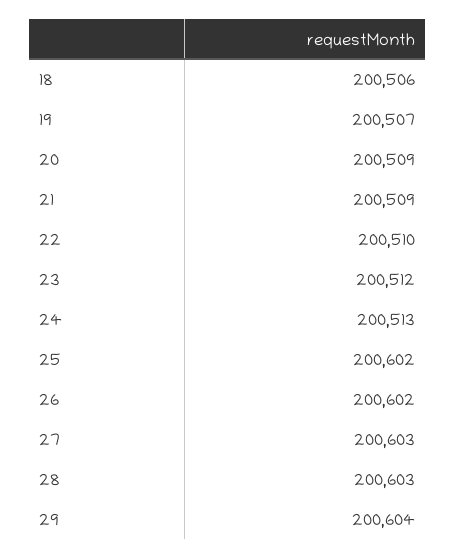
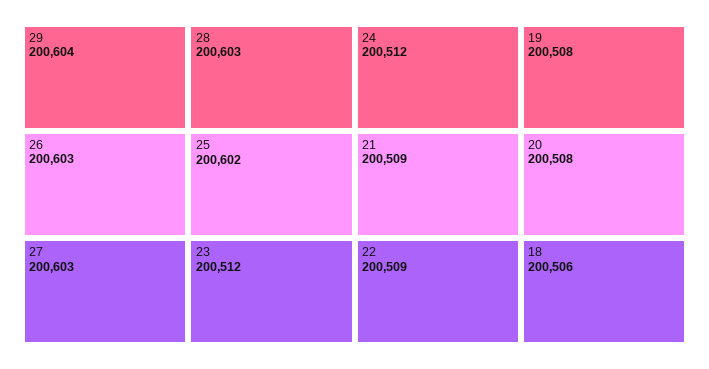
  {
    "18": 200506,
-   "19": 200507,
+   "19": 200508,
-   "20": 200509,
+   "20": 200508,
    "21": 200509,
-   "22": 200510,
+   "22": 200509,
    "23": 200512,
-   "24": 200513,
+   "24": 200512,
    "25": 200602,
-   "26": 200602,
+   "26": 200603,
    "27": 200603,
    "28": 200603,
    "29": 200604
  }

